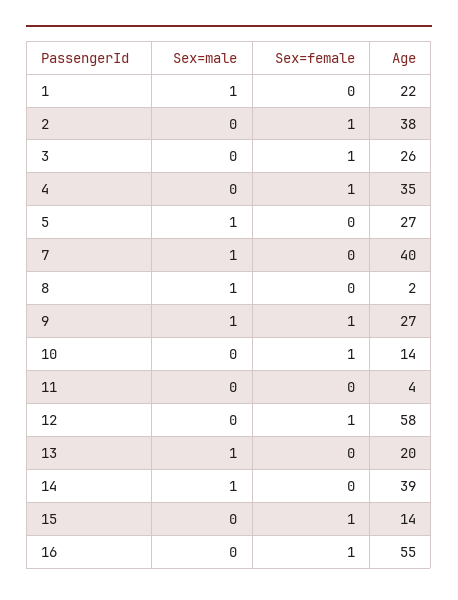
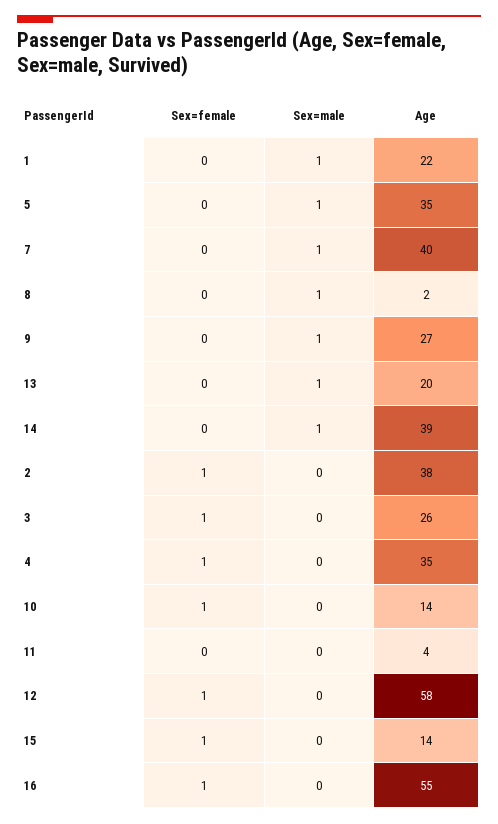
  {
    "Sex=male": {
      "1": 1,
      "2": 0,
      "3": 0,
      "4": 0,
      "5": 1,
      "7": 1,
      "8": 1,
      "9": 1,
      "10": 0,
      "11": 0,
      "12": 0,
      "13": 1,
      "14": 1,
      "15": 0,
      "16": 0
    },
    "Sex=female": {
      "1": 0,
      "2": 1,
      "3": 1,
      "4": 1,
      "5": 0,
      "7": 0,
      "8": 0,
-     "9": 1,
+     "9": 0,
      "10": 1,
      "11": 0,
      "12": 1,
      "13": 0,
      "14": 0,
      "15": 1,
      "16": 1
    },
    "Age": {
      "1": 22,
      "2": 38,
      "3": 26,
      "4": 35,
-     "5": 27,
+     "5": 35,
      "7": 40,
      "8": 2,
      "9": 27,
      "10": 14,
      "11": 4,
      "12": 58,
      "13": 20,
      "14": 39,
      "15": 14,
      "16": 55
    }
  }

